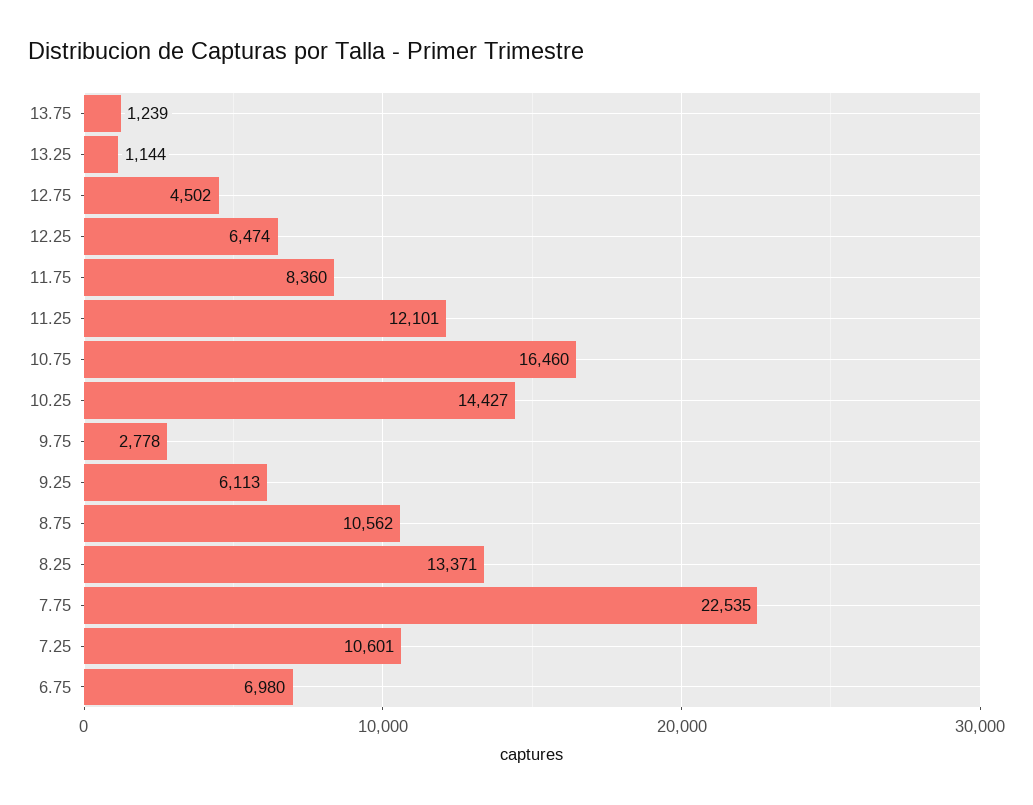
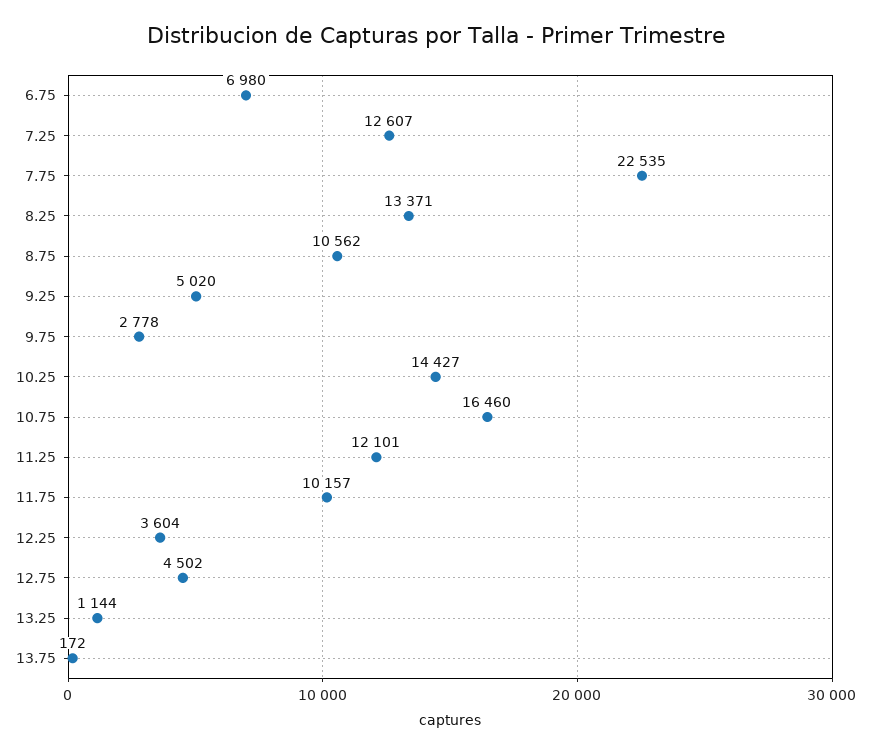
  {
-   "13.75": 1239,
+   "13.75": 172,
    "13.25": 1144,
    "12.75": 4502,
-   "12.25": 6474,
+   "12.25": 3604,
-   "11.75": 8360,
+   "11.75": 10157,
    "11.25": 12101,
    "10.75": 16460,
    "10.25": 14427,
    "9.75": 2778,
-   "9.25": 6113,
+   "9.25": 5020,
    "8.75": 10562,
    "8.25": 13371,
    "7.75": 22535,
-   "7.25": 10601,
+   "7.25": 12607,
    "6.75": 6980
  }

